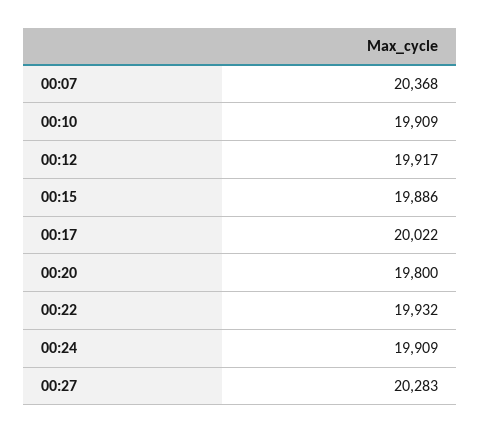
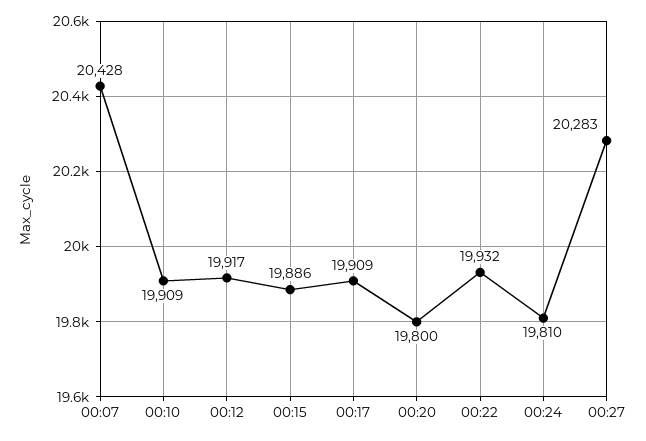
  {
-   "00:07": 20368,
+   "00:07": 20428,
    "00:10": 19909,
    "00:12": 19917,
    "00:15": 19886,
-   "00:17": 20022,
+   "00:17": 19909,
    "00:20": 19800,
    "00:22": 19932,
-   "00:24": 19909,
+   "00:24": 19810,
    "00:27": 20283
  }

